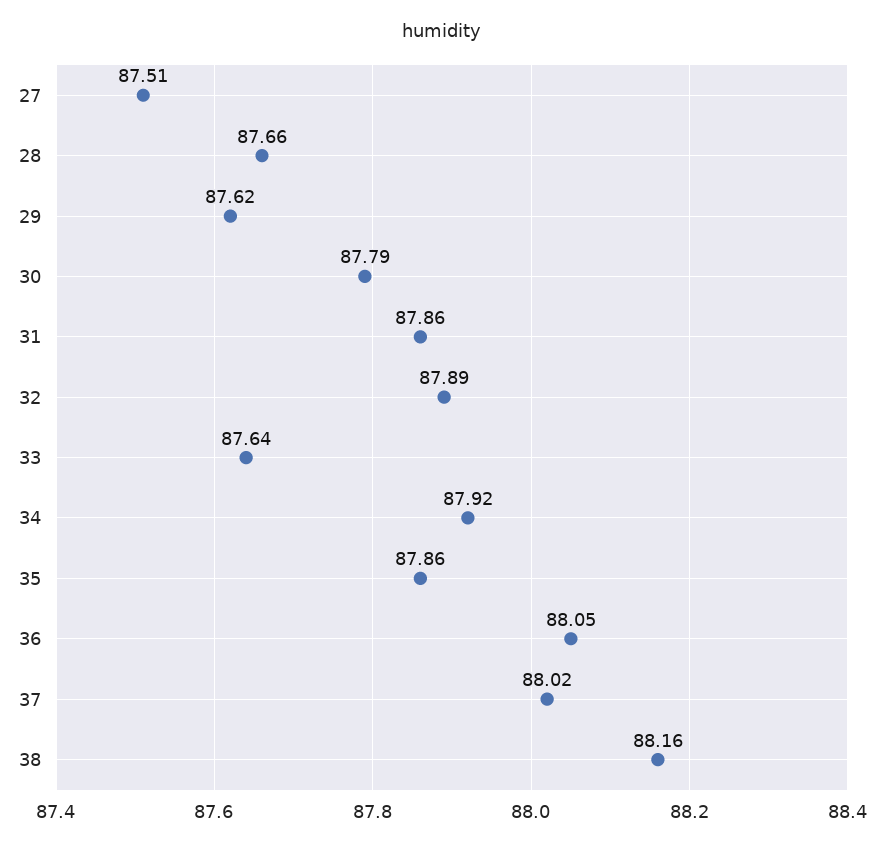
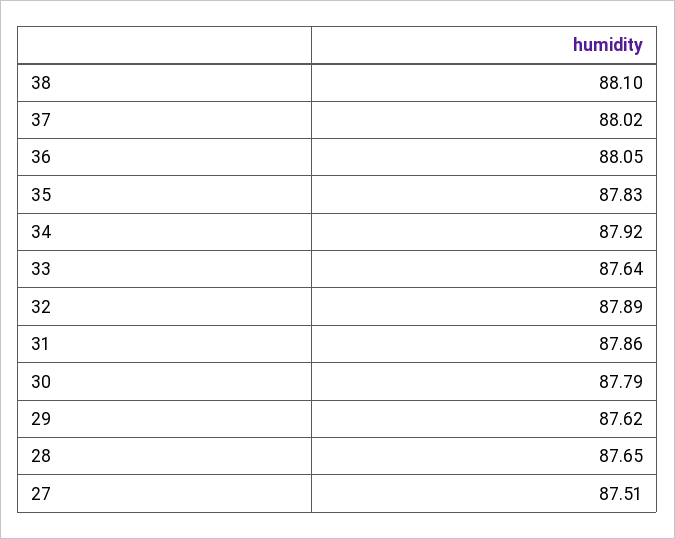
  {
    "27": 87.51,
-   "28": 87.66,
+   "28": 87.65,
    "29": 87.62,
    "30": 87.79,
    "31": 87.86,
    "32": 87.89,
    "33": 87.64,
    "34": 87.92,
-   "35": 87.86,
+   "35": 87.83,
    "36": 88.05,
    "37": 88.02,
-   "38": 88.16
+   "38": 88.1
  }

